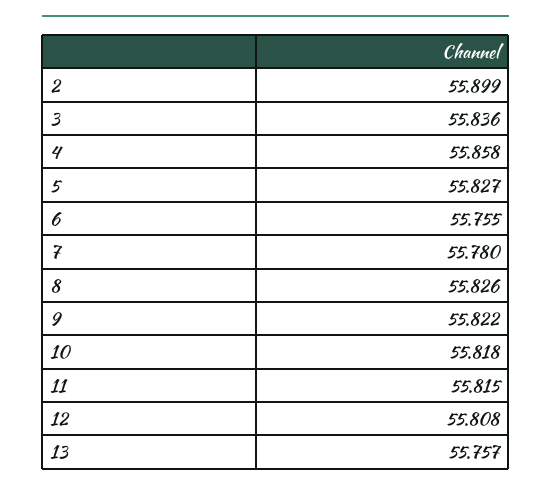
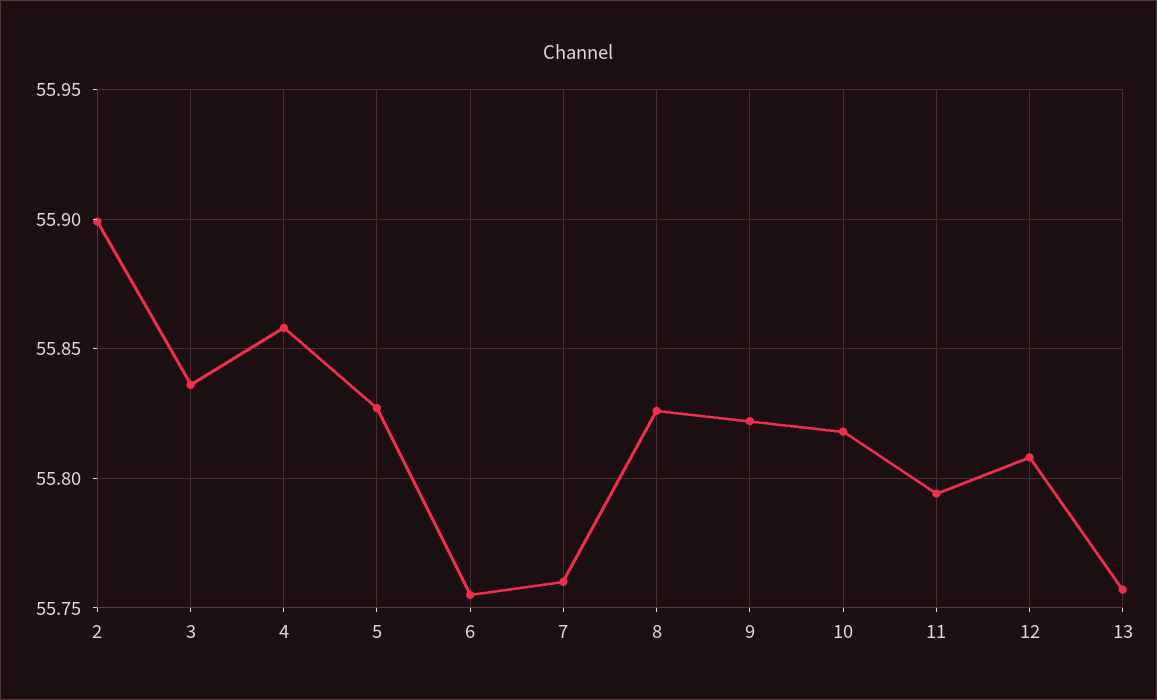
  {
    "2": 55.899,
    "3": 55.836,
    "4": 55.858,
    "5": 55.827,
    "6": 55.755,
-   "7": 55.78,
+   "7": 55.76,
    "8": 55.826,
    "9": 55.822,
    "10": 55.818,
-   "11": 55.815,
+   "11": 55.795,
    "12": 55.808,
    "13": 55.757
  }

